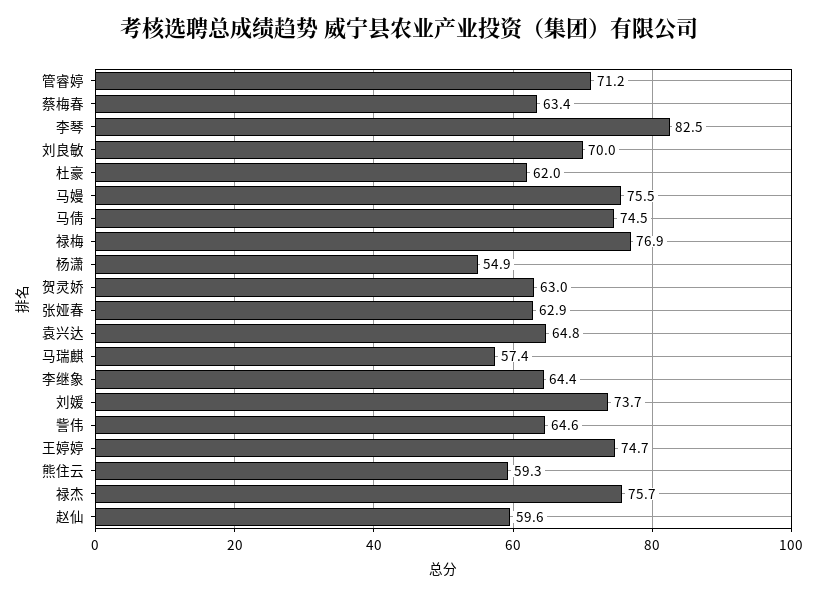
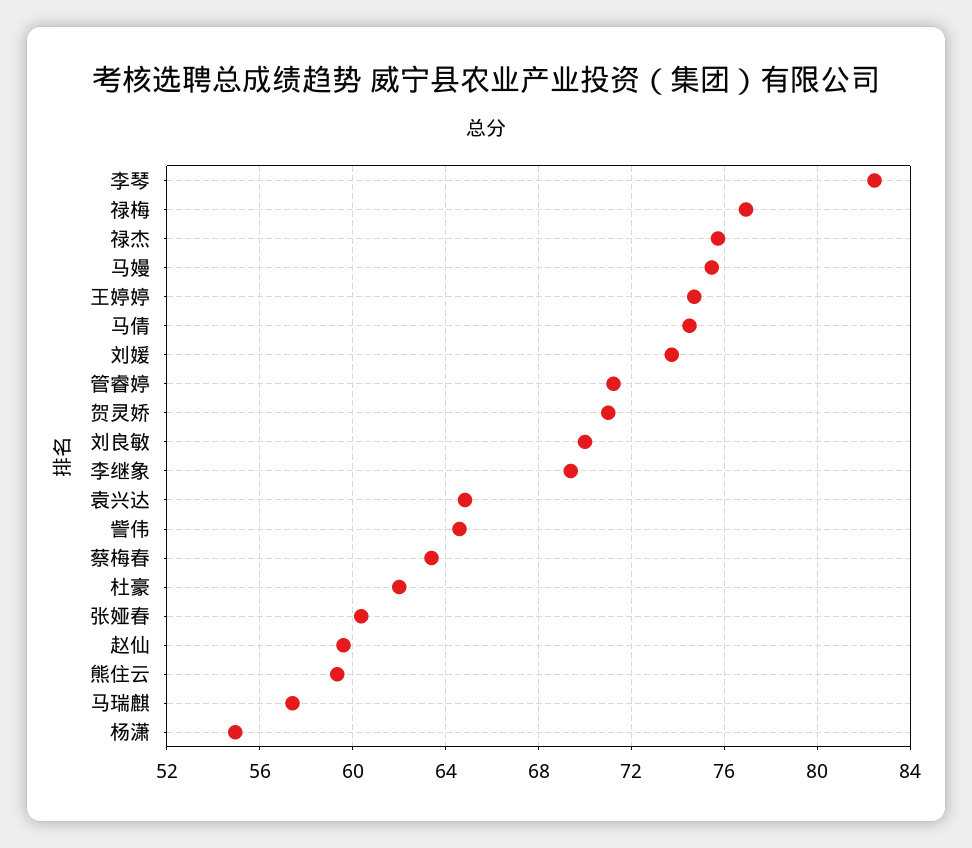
  {
    "管睿婷": 71.2,
    "蔡梅春": 63.4,
    "李琴": 82.5,
    "刘良敏": 70,
    "杜豪": 62,
    "马嫚": 75.5,
    "马倩": 74.5,
    "禄梅": 76.9,
    "杨潇": 54.9,
-   "贺灵娇": 63,
+   "贺灵娇": 71,
-   "张娅春": 62.9,
+   "张娅春": 60.5,
    "袁兴达": 64.8,
    "马瑞麒": 57.4,
-   "李继象": 64.4,
+   "李继象": 69.5,
    "刘媛": 73.7,
    "訾伟": 64.6,
    "王婷婷": 74.7,
    "熊住云": 59.3,
    "禄杰": 75.7,
    "赵仙": 59.6
  }

